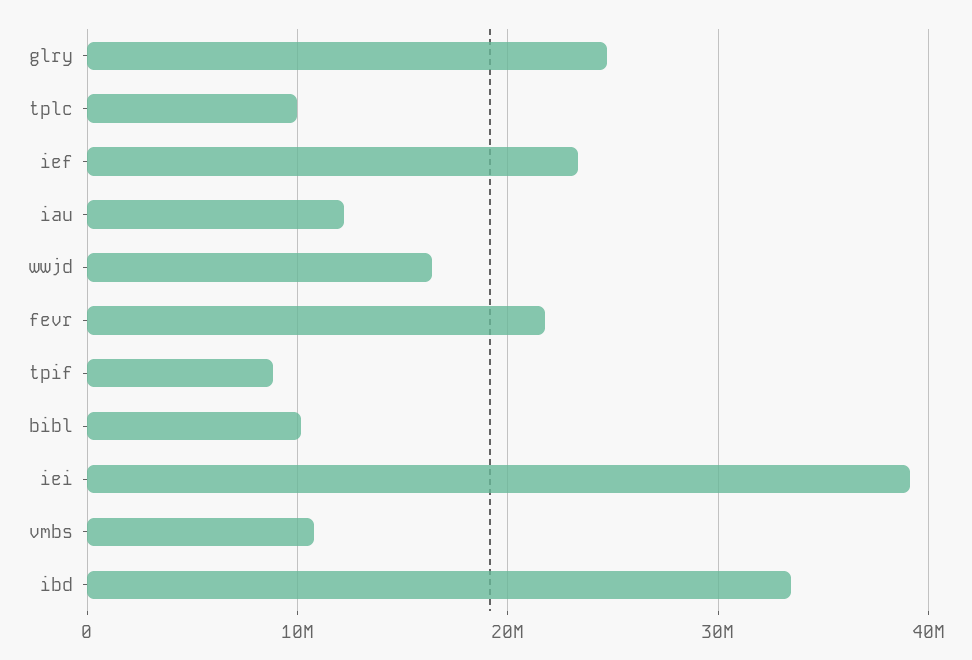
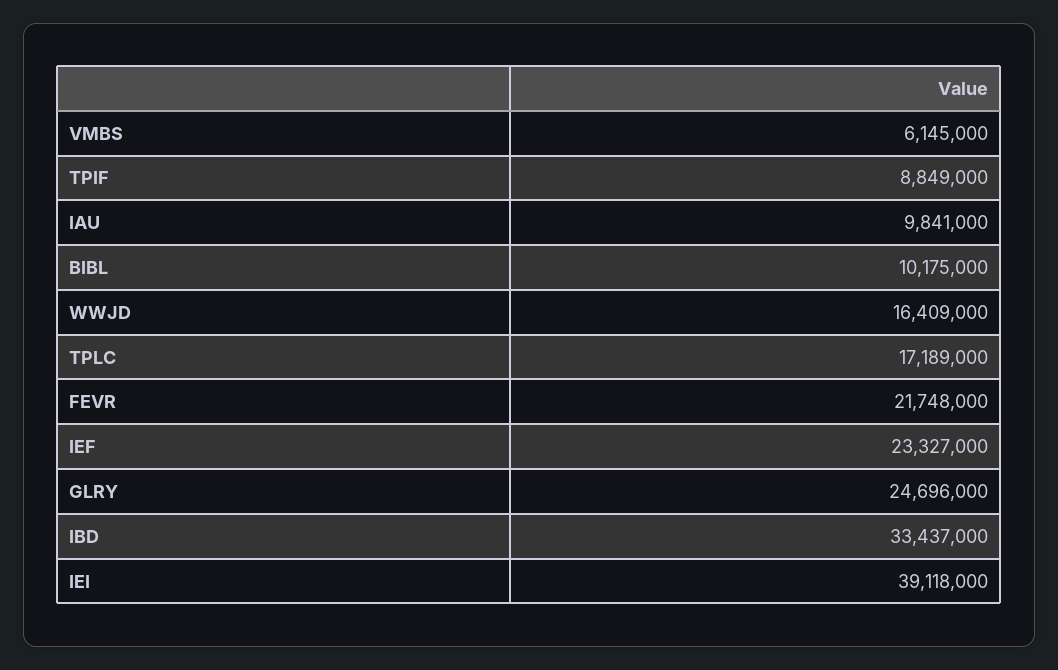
  {
    "glry": 24696000,
-   "tplc": 10000000,
+   "tplc": 17189000,
    "ief": 23327000,
-   "iau": 12000000,
+   "iau": 9841000,
    "wwjd": 16409000,
    "fevr": 21748000,
    "tpif": 8849000,
    "bibl": 10175000,
    "iei": 39118000,
-   "vmbs": 11000000,
+   "vmbs": 6145000,
    "ibd": 33437000
  }

